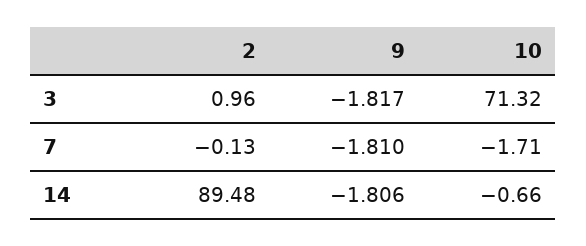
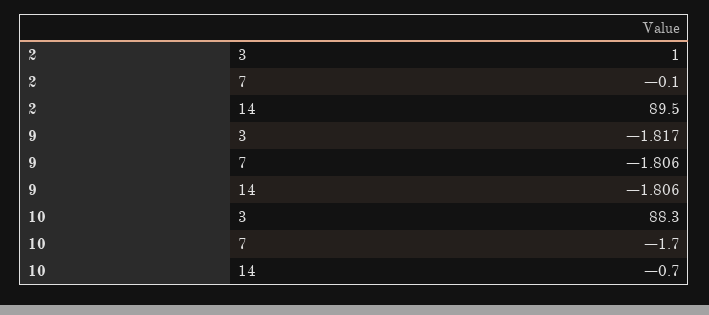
  {
    "2": {
      "3": 0.96,
      "7": -0.13,
      "14": 89.48
    },
    "9": {
      "3": -1.817,
-     "7": -1.81,
+     "7": -1.806,
      "14": -1.806
    },
    "10": {
-     "3": 71.32,
+     "3": 88.3,
      "7": -1.71,
      "14": -0.66
    }
  }

